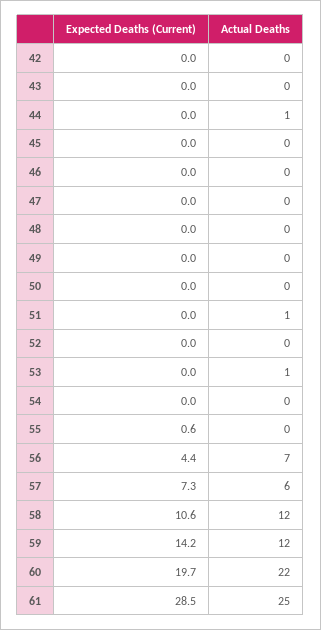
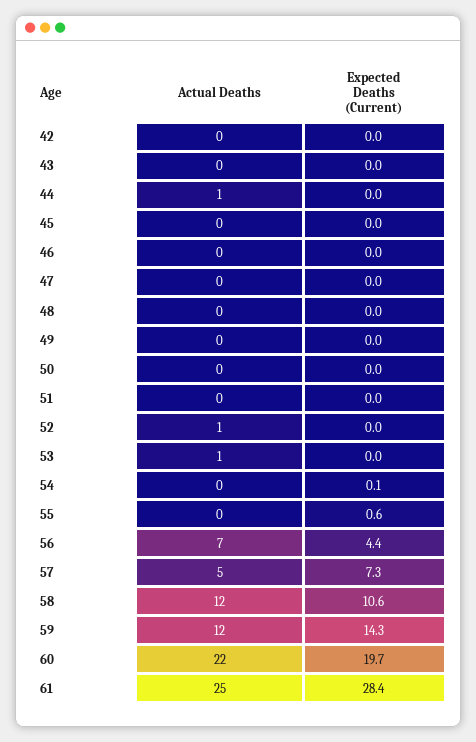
  {
    "Expected Deaths (Current)": {
      "42": 0,
      "43": 0,
      "44": 0,
      "45": 0,
      "46": 0,
      "47": 0,
      "48": 0,
      "49": 0,
      "50": 0,
      "51": 0,
      "52": 0,
      "53": 0,
-     "54": 0,
+     "54": 0.1,
      "55": 0.6,
      "56": 4.4,
      "57": 7.3,
      "58": 10.6,
-     "59": 14.2,
+     "59": 14.3,
      "60": 19.7,
-     "61": 28.5
+     "61": 28.4
    },
    "Actual Deaths": {
      "42": 0,
      "43": 0,
      "44": 1,
      "45": 0,
      "46": 0,
      "47": 0,
      "48": 0,
      "49": 0,
      "50": 0,
-     "51": 1,
+     "51": 0,
-     "52": 0,
+     "52": 1,
      "53": 1,
      "54": 0,
      "55": 0,
      "56": 7,
-     "57": 6,
+     "57": 5,
      "58": 12,
      "59": 12,
      "60": 22,
      "61": 25
    }
  }

